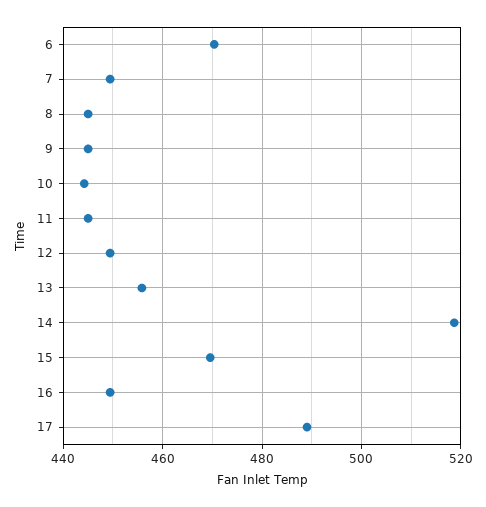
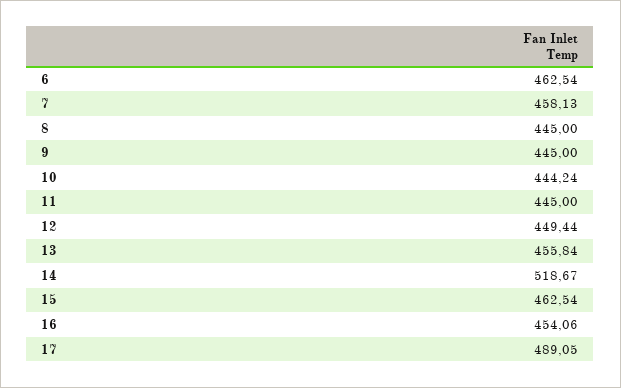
  {
-   "6": 470,
+   "6": 462.54,
-   "7": 450,
+   "7": 458.13,
    "8": 445,
    "9": 445,
    "10": 444.24,
    "11": 445,
    "12": 449.44,
    "13": 455.84,
    "14": 518.67,
-   "15": 470,
+   "15": 462.54,
-   "16": 450,
+   "16": 454.06,
    "17": 489.05
  }

